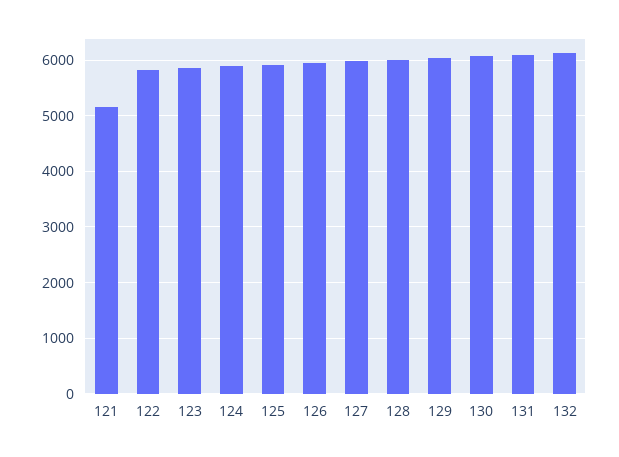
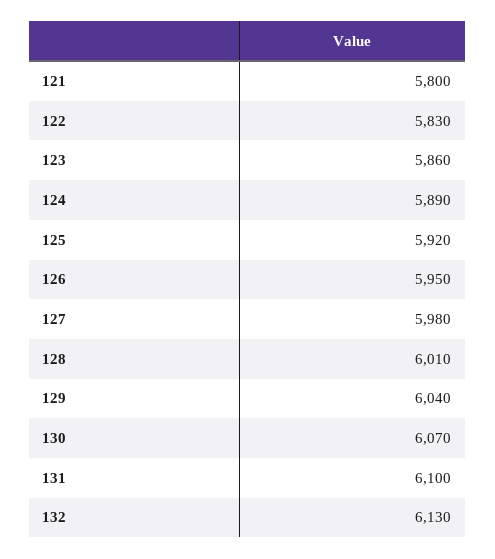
  {
-   "121": 5200,
+   "121": 5800,
    "122": 5830,
    "123": 5860,
    "124": 5890,
    "125": 5920,
    "126": 5950,
    "127": 5980,
    "128": 6010,
    "129": 6040,
    "130": 6070,
    "131": 6100,
    "132": 6130
  }

